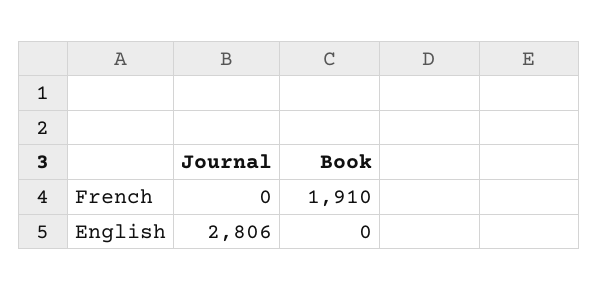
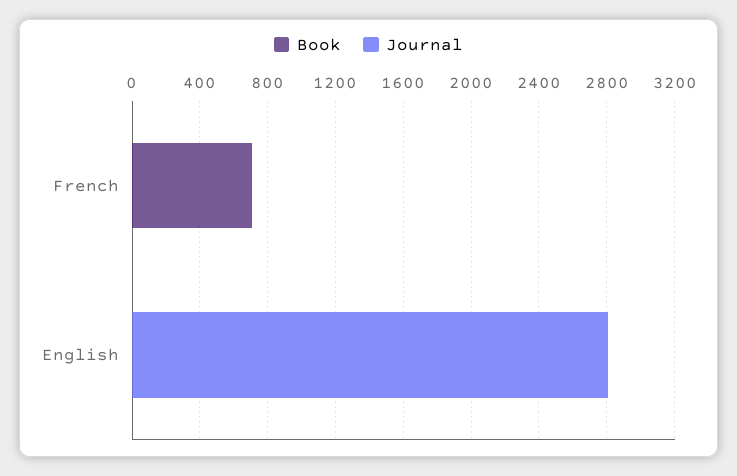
  {
    "Journal": {
      "French": 0,
      "English": 2806
    },
    "Book": {
-     "French": 1910,
+     "French": 700,
      "English": 0
    }
  }

